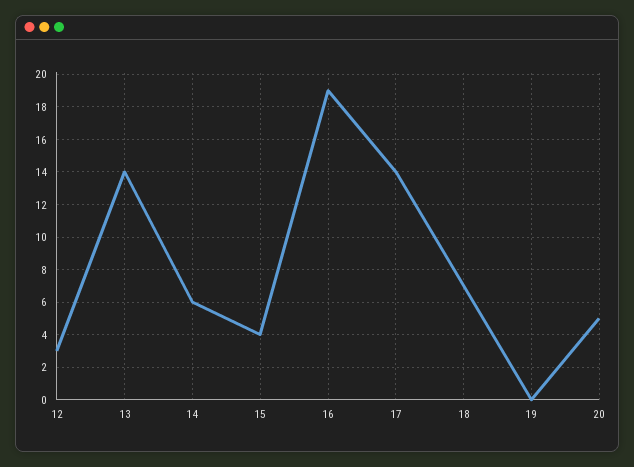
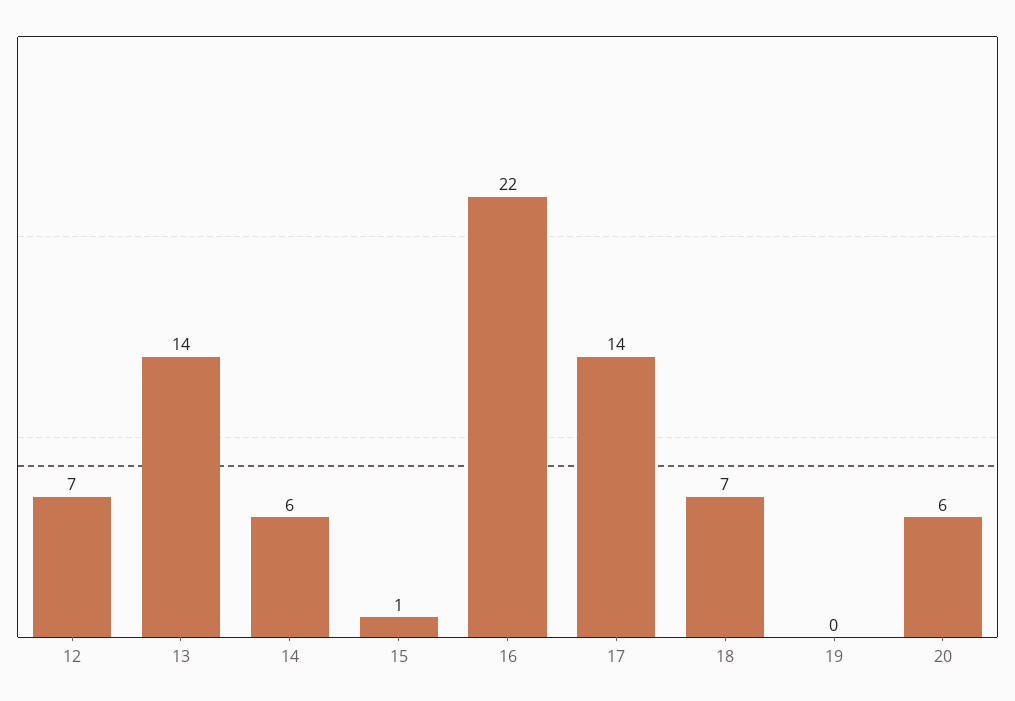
  {
-   "12": 3,
+   "12": 7,
    "13": 14,
    "14": 6,
-   "15": 4,
+   "15": 1,
-   "16": 19,
+   "16": 22,
    "17": 14,
    "18": 7,
    "19": 0,
-   "20": 5
+   "20": 6
  }

